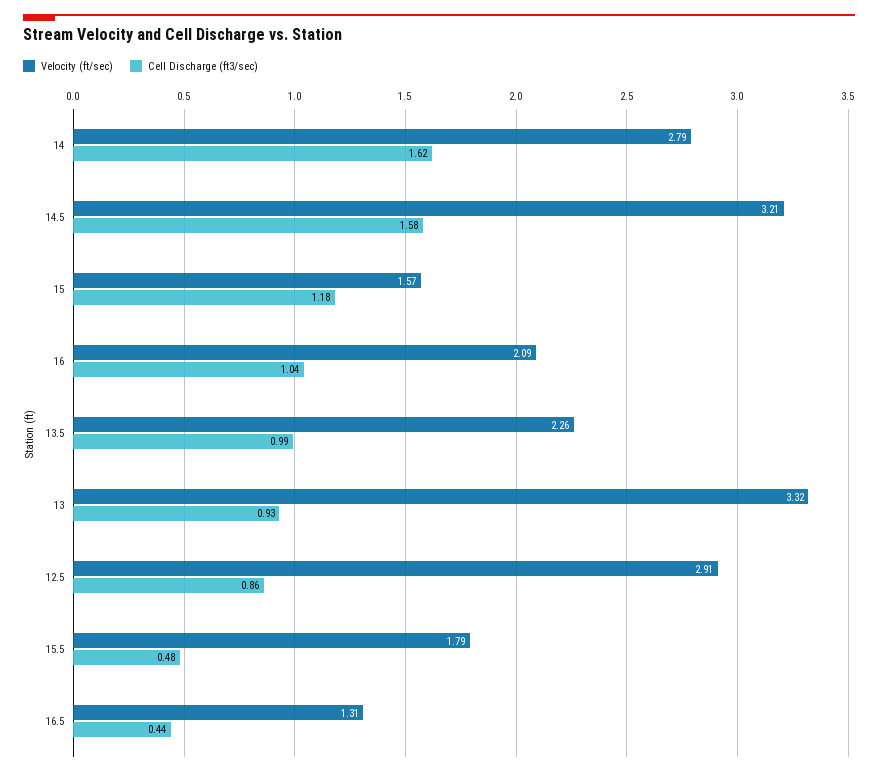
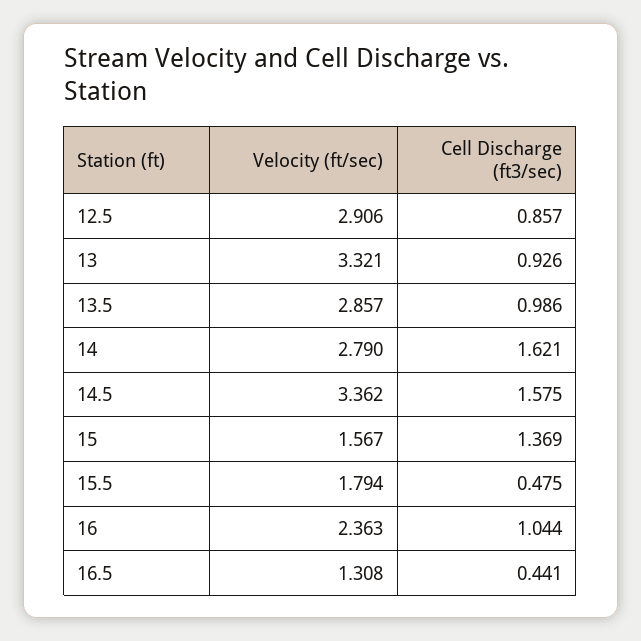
  {
    "Velocity (ft/sec)": {
      "14": 2.79,
-     "14.5": 3.21,
+     "14.5": 3.362,
      "15": 1.567,
-     "16": 2.09,
+     "16": 2.363,
-     "13.5": 2.26,
+     "13.5": 2.857,
      "13": 3.321,
      "12.5": 2.906,
      "15.5": 1.794,
      "16.5": 1.308
    },
    "Cell Discharge (ft3/sec)": {
      "14": 1.621,
      "14.5": 1.575,
-     "15": 1.18,
+     "15": 1.369,
      "16": 1.044,
      "13.5": 0.986,
      "13": 0.926,
      "12.5": 0.857,
      "15.5": 0.475,
      "16.5": 0.441
    }
  }

